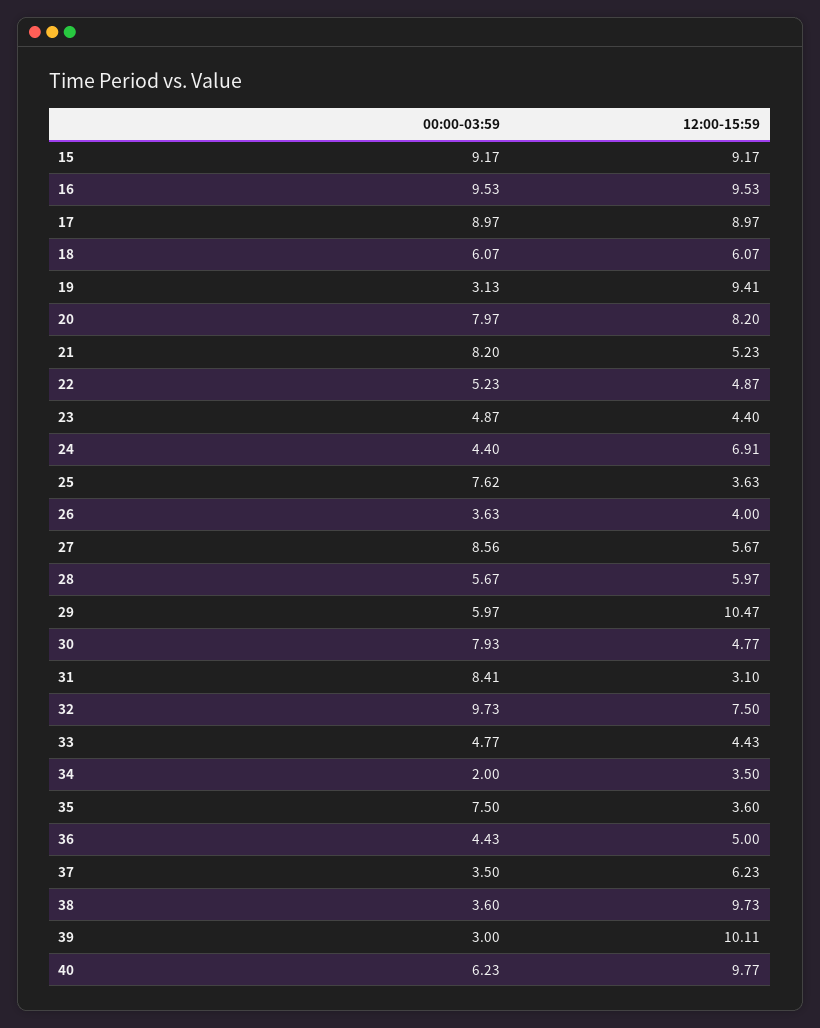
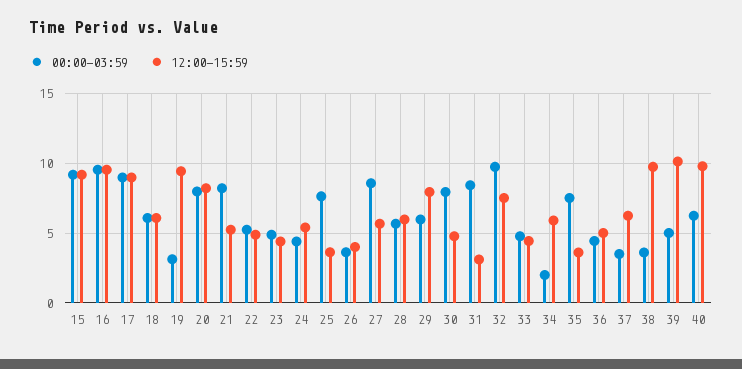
  {
    "00:00-03:59": {
      "15": 9.17,
      "16": 9.53,
      "17": 8.97,
      "18": 6.07,
      "19": 3.13,
      "20": 7.97,
      "21": 8.2,
      "22": 5.23,
      "23": 4.87,
      "24": 4.4,
      "25": 7.62,
      "26": 3.63,
      "27": 8.56,
      "28": 5.67,
      "29": 5.97,
      "30": 7.93,
      "31": 8.41,
      "32": 9.73,
      "33": 4.77,
      "34": 2,
      "35": 7.5,
      "36": 4.43,
      "37": 3.5,
      "38": 3.6,
-     "39": 3,
+     "39": 5,
      "40": 6.23
    },
    "12:00-15:59": {
      "15": 9.17,
      "16": 9.53,
      "17": 8.97,
      "18": 6.07,
      "19": 9.41,
      "20": 8.2,
      "21": 5.23,
      "22": 4.87,
      "23": 4.4,
-     "24": 6.91,
+     "24": 5.5,
      "25": 3.63,
      "26": 4,
      "27": 5.67,
      "28": 5.97,
-     "29": 10.47,
+     "29": 8,
      "30": 4.77,
      "31": 3.1,
      "32": 7.5,
      "33": 4.43,
-     "34": 3.5,
+     "34": 6,
      "35": 3.6,
      "36": 5,
      "37": 6.23,
      "38": 9.73,
      "39": 10.11,
      "40": 9.77
    }
  }

